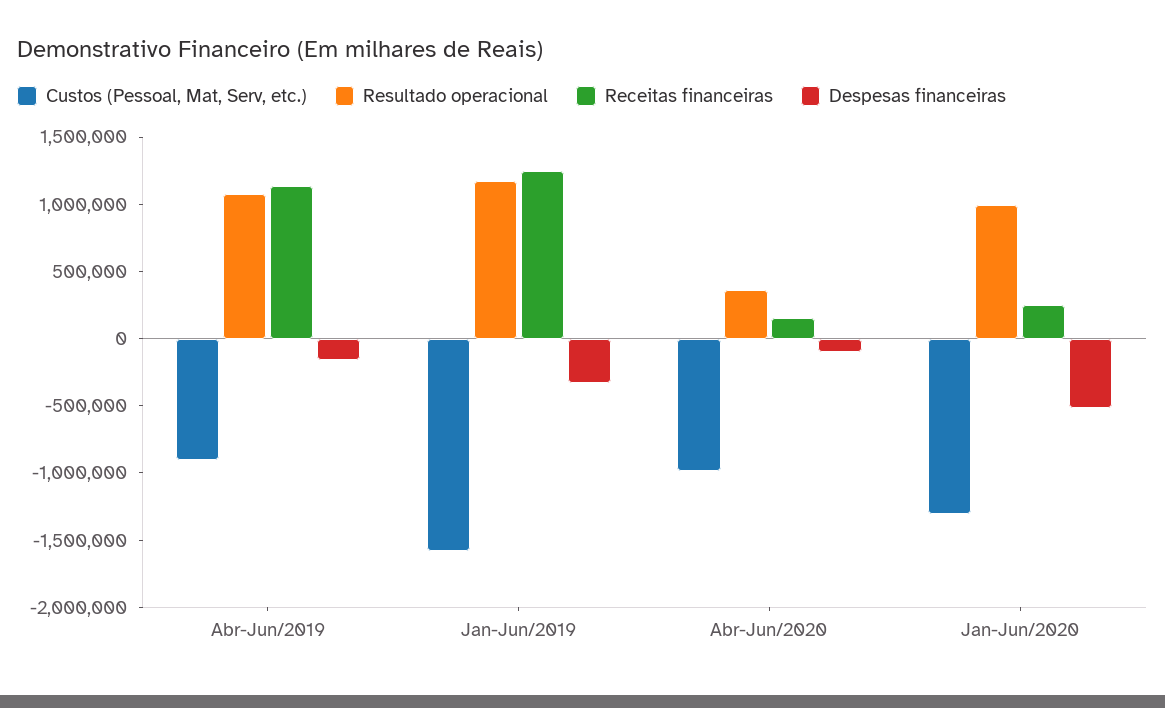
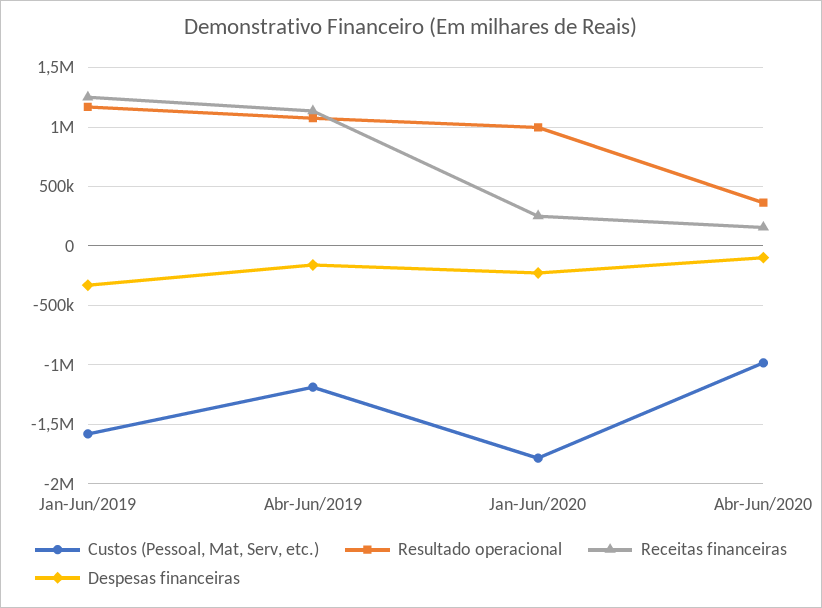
  {
    "Custos (Pessoal, Mat, Serv, etc.)": {
-     "Abr-Jun/2019": -900000,
+     "Abr-Jun/2019": -1200000,
      "Jan-Jun/2019": -1600000,
      "Abr-Jun/2020": -1000000,
-     "Jan-Jun/2020": -1300000
+     "Jan-Jun/2020": -1800000
    },
    "Resultado operacional": {
      "Abr-Jun/2019": 1100000,
      "Jan-Jun/2019": 1200000,
      "Abr-Jun/2020": 400000,
      "Jan-Jun/2020": 1000000
    },
    "Receitas financeiras": {
      "Abr-Jun/2019": 1100000,
      "Jan-Jun/2019": 1300000,
      "Abr-Jun/2020": 200000,
      "Jan-Jun/2020": 300000
    },
    "Despesas financeiras": {
      "Abr-Jun/2019": -200000,
      "Jan-Jun/2019": -300000,
      "Abr-Jun/2020": -100000,
-     "Jan-Jun/2020": -500000
+     "Jan-Jun/2020": -200000
    }
  }

